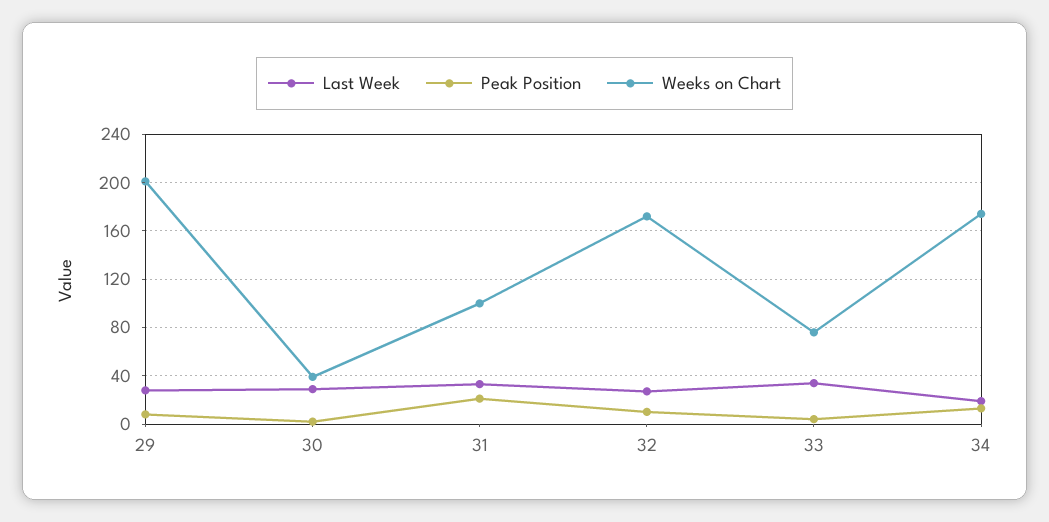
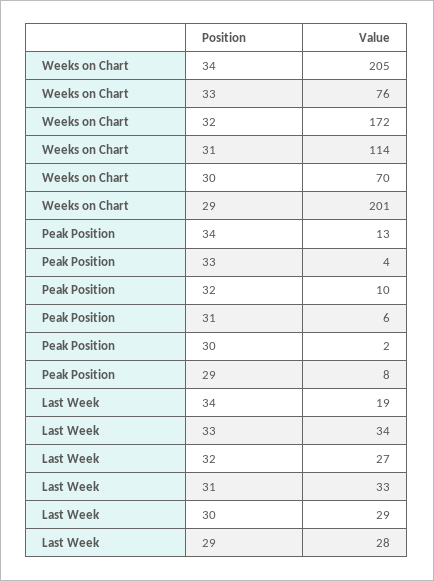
  {
    "Last Week": {
      "29": 28,
      "30": 29,
      "31": 33,
      "32": 27,
      "33": 34,
      "34": 19
    },
    "Peak Position": {
      "29": 8,
      "30": 2,
-     "31": 20,
+     "31": 6,
      "32": 10,
      "33": 4,
      "34": 13
    },
    "Weeks on Chart": {
      "29": 201,
-     "30": 40,
+     "30": 70,
-     "31": 100,
+     "31": 114,
      "32": 172,
      "33": 76,
-     "34": 175
+     "34": 205
    }
  }

